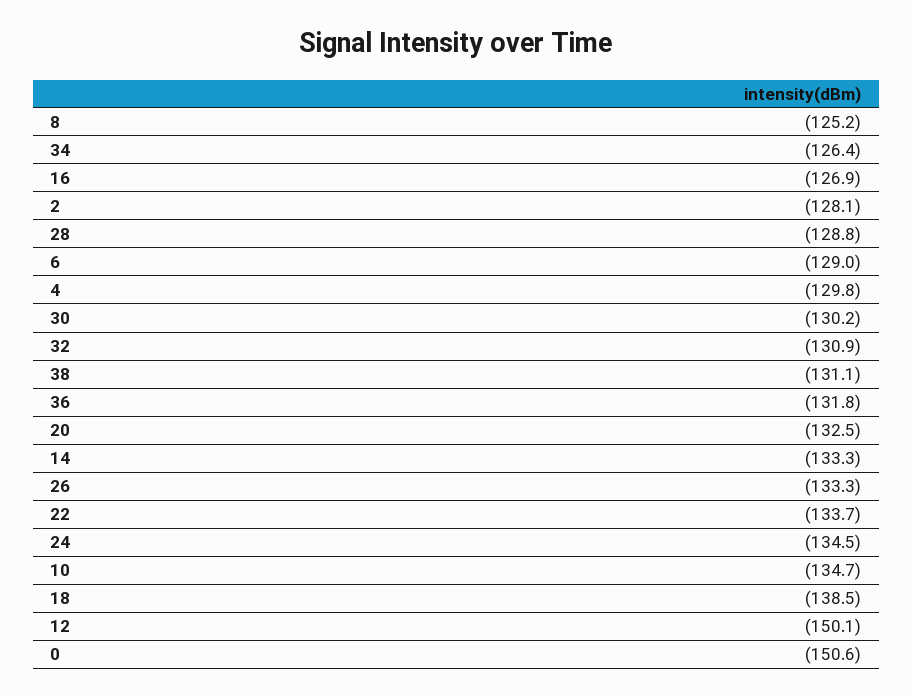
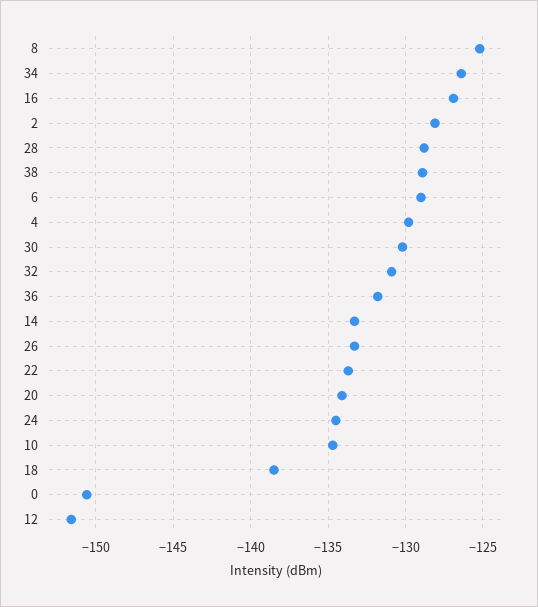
  {
    "8": -125.2,
    "34": -126.4,
    "16": -126.9,
    "2": -128.1,
    "28": -128.8,
    "6": -129,
    "4": -129.8,
    "30": -130.2,
    "32": -130.9,
-   "38": -131.1,
+   "38": -129,
    "36": -131.8,
-   "20": -132.5,
+   "20": -134,
    "14": -133.3,
    "26": -133.3,
    "22": -133.7,
    "24": -134.5,
    "10": -134.7,
    "18": -138.5,
-   "12": -150.1,
+   "12": -151.5,
    "0": -150.6
  }

